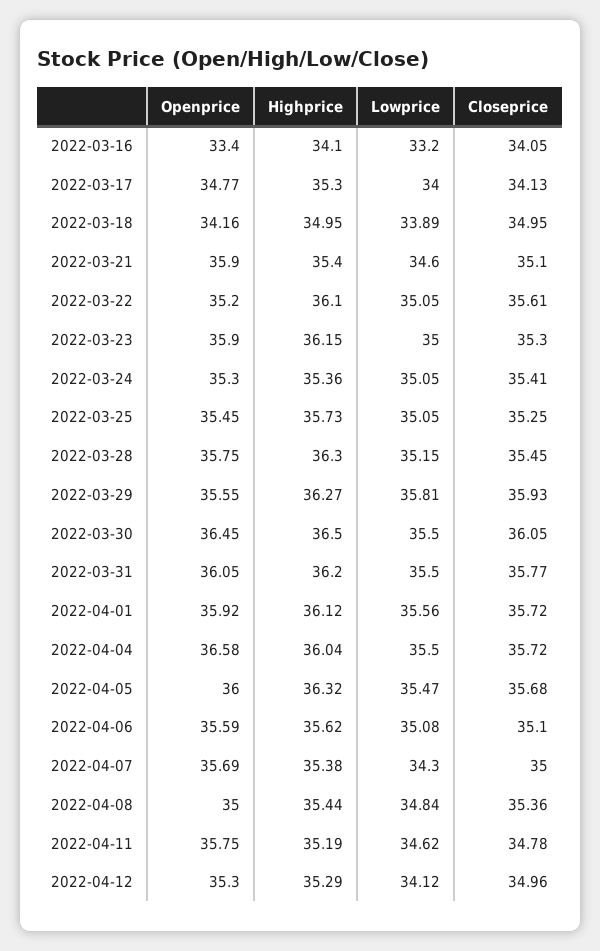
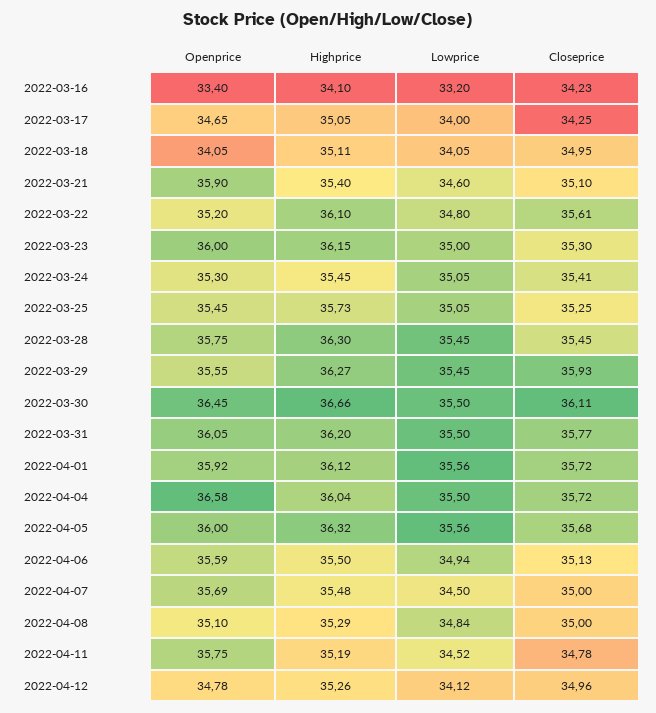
  {
    "Openprice": {
      "2022-03-16": 33.4,
-     "2022-03-17": 34.77,
+     "2022-03-17": 34.65,
-     "2022-03-18": 34.16,
+     "2022-03-18": 34.05,
      "2022-03-21": 35.9,
      "2022-03-22": 35.2,
-     "2022-03-23": 35.9,
+     "2022-03-23": 36,
      "2022-03-24": 35.3,
      "2022-03-25": 35.45,
      "2022-03-28": 35.75,
      "2022-03-29": 35.55,
      "2022-03-30": 36.45,
      "2022-03-31": 36.05,
      "2022-04-01": 35.92,
      "2022-04-04": 36.58,
      "2022-04-05": 36,
      "2022-04-06": 35.59,
      "2022-04-07": 35.69,
-     "2022-04-08": 35,
+     "2022-04-08": 35.1,
      "2022-04-11": 35.75,
-     "2022-04-12": 35.3
+     "2022-04-12": 34.78
    },
    "Highprice": {
      "2022-03-16": 34.1,
-     "2022-03-17": 35.3,
+     "2022-03-17": 35.05,
-     "2022-03-18": 34.95,
+     "2022-03-18": 35.11,
      "2022-03-21": 35.4,
      "2022-03-22": 36.1,
      "2022-03-23": 36.15,
-     "2022-03-24": 35.36,
+     "2022-03-24": 35.45,
      "2022-03-25": 35.73,
      "2022-03-28": 36.3,
      "2022-03-29": 36.27,
-     "2022-03-30": 36.5,
+     "2022-03-30": 36.66,
      "2022-03-31": 36.2,
      "2022-04-01": 36.12,
      "2022-04-04": 36.04,
      "2022-04-05": 36.32,
-     "2022-04-06": 35.62,
+     "2022-04-06": 35.5,
-     "2022-04-07": 35.38,
+     "2022-04-07": 35.48,
-     "2022-04-08": 35.44,
+     "2022-04-08": 35.29,
      "2022-04-11": 35.19,
-     "2022-04-12": 35.29
+     "2022-04-12": 35.26
    },
    "Lowprice": {
      "2022-03-16": 33.2,
      "2022-03-17": 34,
-     "2022-03-18": 33.89,
+     "2022-03-18": 34.05,
      "2022-03-21": 34.6,
-     "2022-03-22": 35.05,
+     "2022-03-22": 34.8,
      "2022-03-23": 35,
      "2022-03-24": 35.05,
      "2022-03-25": 35.05,
-     "2022-03-28": 35.15,
+     "2022-03-28": 35.45,
-     "2022-03-29": 35.81,
+     "2022-03-29": 35.45,
      "2022-03-30": 35.5,
      "2022-03-31": 35.5,
      "2022-04-01": 35.56,
      "2022-04-04": 35.5,
-     "2022-04-05": 35.47,
+     "2022-04-05": 35.56,
-     "2022-04-06": 35.08,
+     "2022-04-06": 34.94,
-     "2022-04-07": 34.3,
+     "2022-04-07": 34.5,
      "2022-04-08": 34.84,
-     "2022-04-11": 34.62,
+     "2022-04-11": 34.52,
      "2022-04-12": 34.12
    },
    "Closeprice": {
-     "2022-03-16": 34.05,
+     "2022-03-16": 34.23,
-     "2022-03-17": 34.13,
+     "2022-03-17": 34.25,
      "2022-03-18": 34.95,
      "2022-03-21": 35.1,
      "2022-03-22": 35.61,
      "2022-03-23": 35.3,
      "2022-03-24": 35.41,
      "2022-03-25": 35.25,
      "2022-03-28": 35.45,
      "2022-03-29": 35.93,
-     "2022-03-30": 36.05,
+     "2022-03-30": 36.11,
      "2022-03-31": 35.77,
      "2022-04-01": 35.72,
      "2022-04-04": 35.72,
      "2022-04-05": 35.68,
-     "2022-04-06": 35.1,
+     "2022-04-06": 35.13,
      "2022-04-07": 35,
-     "2022-04-08": 35.36,
+     "2022-04-08": 35,
      "2022-04-11": 34.78,
      "2022-04-12": 34.96
    }
  }

